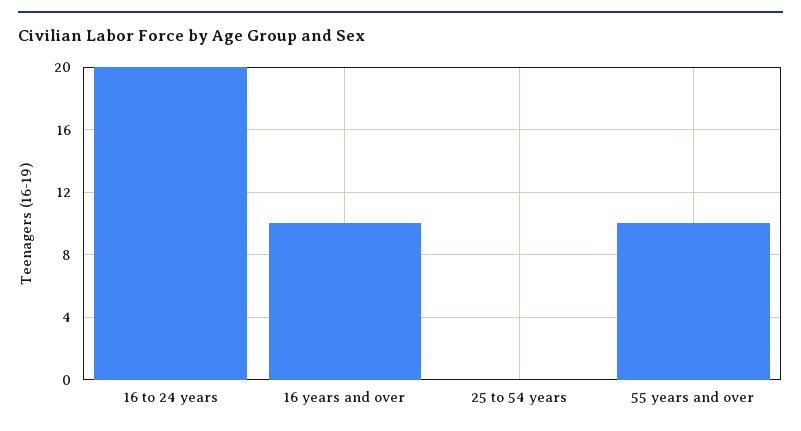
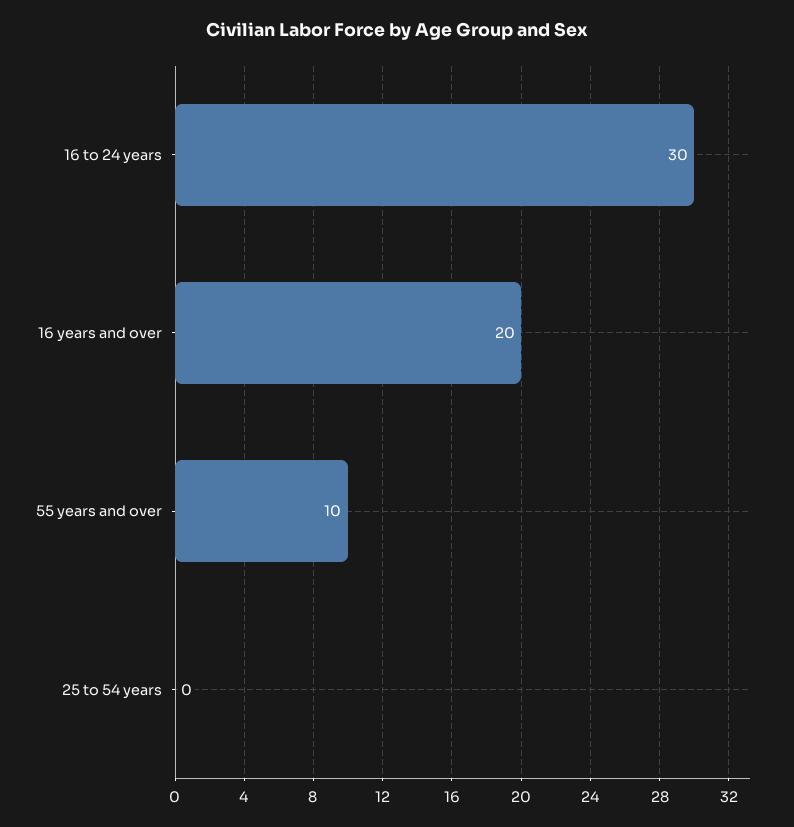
  {
-   "16 to 24 years": 20,
+   "16 to 24 years": 30,
-   "16 years and over": 10,
+   "16 years and over": 20,
    "25 to 54 years": 0,
    "55 years and over": 10
  }

